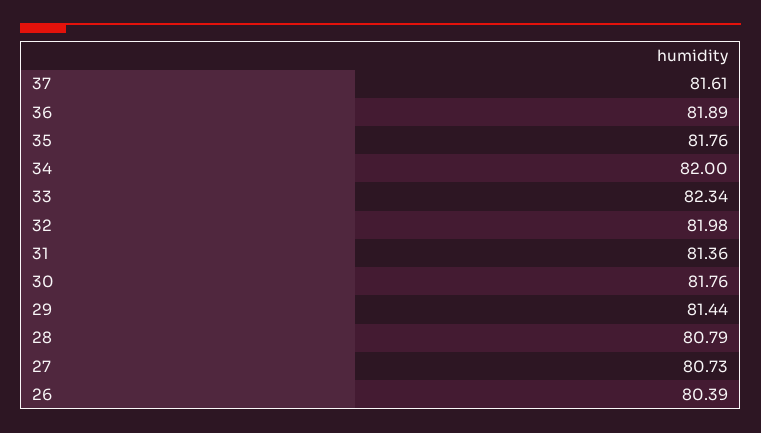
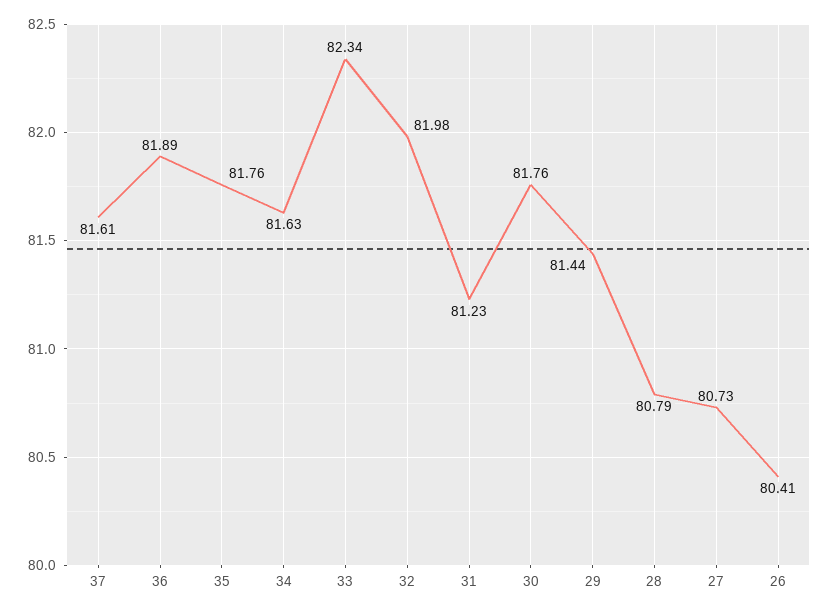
  {
    "37": 81.61,
    "36": 81.89,
    "35": 81.76,
-   "34": 82,
+   "34": 81.63,
    "33": 82.34,
    "32": 81.98,
-   "31": 81.36,
+   "31": 81.23,
    "30": 81.76,
    "29": 81.44,
    "28": 80.79,
    "27": 80.73,
-   "26": 80.39
+   "26": 80.41
  }

